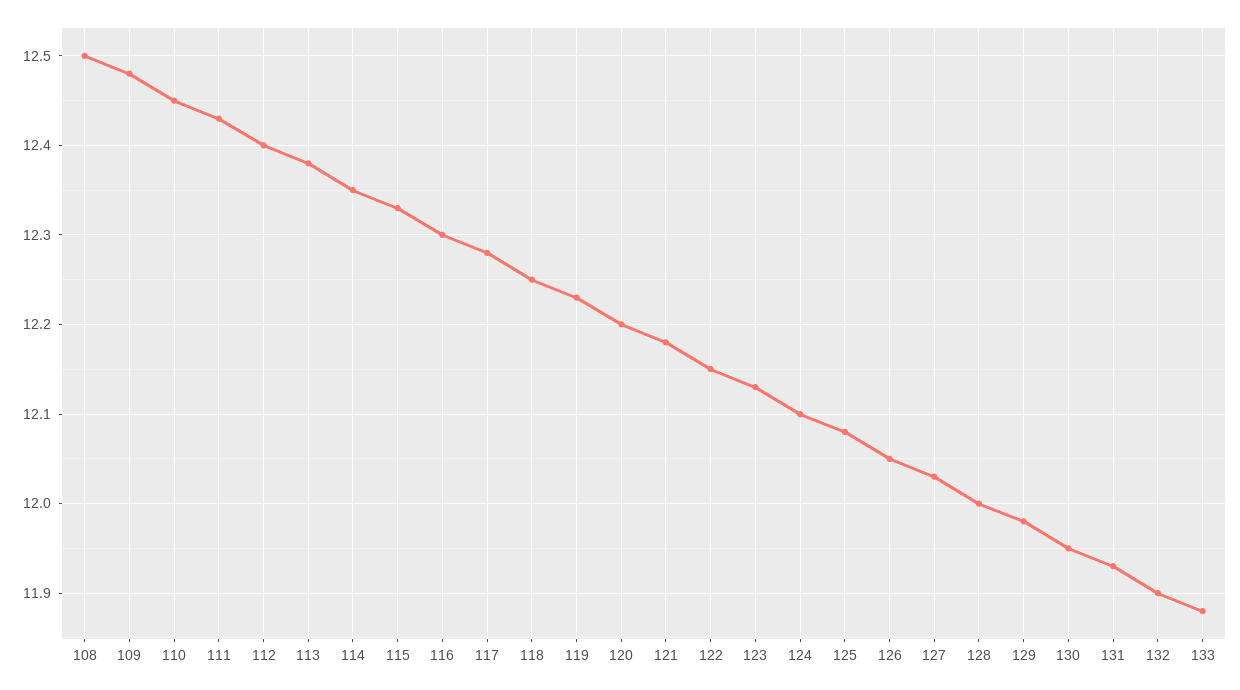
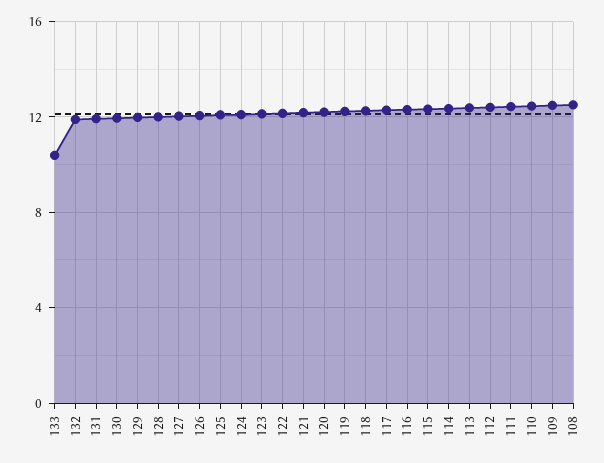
  {
    "108": 12.5,
    "109": 12.48,
    "110": 12.45,
    "111": 12.43,
    "112": 12.4,
    "113": 12.38,
    "114": 12.35,
    "115": 12.33,
    "116": 12.3,
    "117": 12.28,
    "118": 12.25,
    "119": 12.23,
    "120": 12.2,
    "121": 12.18,
    "122": 12.15,
    "123": 12.13,
    "124": 12.1,
    "125": 12.08,
    "126": 12.05,
    "127": 12.03,
    "128": 12,
    "129": 11.98,
    "130": 11.95,
    "131": 11.93,
    "132": 11.9,
-   "133": 11.88
+   "133": 10.5
  }

